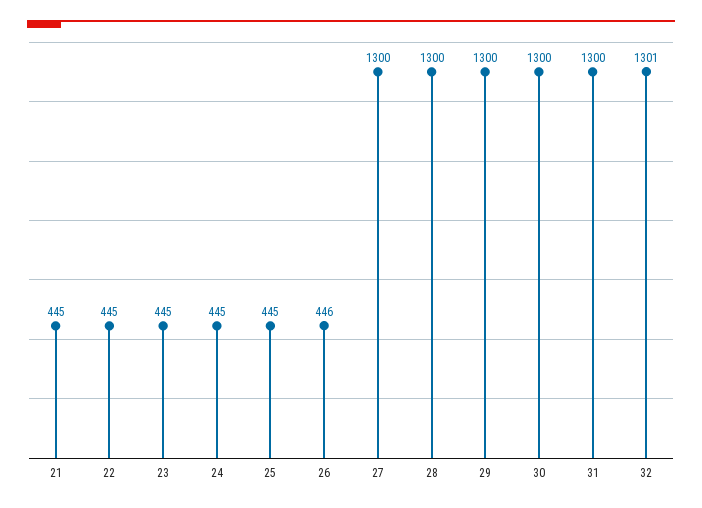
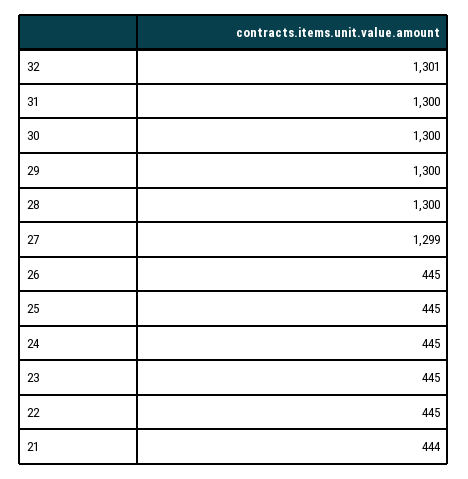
  {
-   "21": 445,
+   "21": 444,
    "22": 445,
    "23": 445,
    "24": 445,
    "25": 445,
-   "26": 446,
+   "26": 445,
-   "27": 1300,
+   "27": 1299,
    "28": 1300,
    "29": 1300,
    "30": 1300,
    "31": 1300,
    "32": 1301
  }

